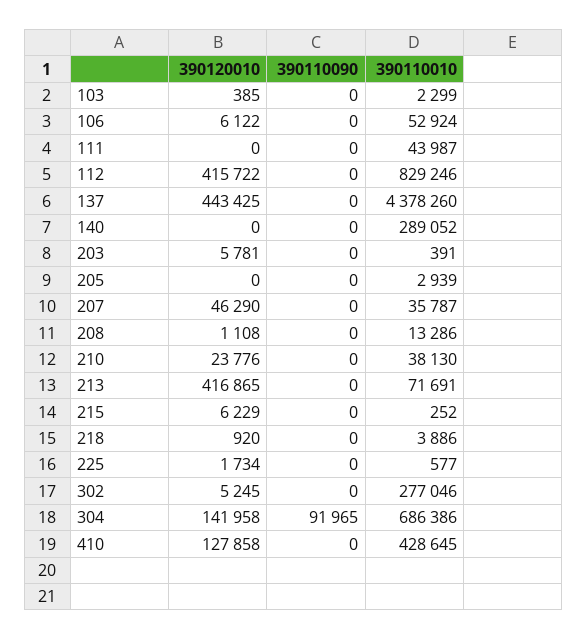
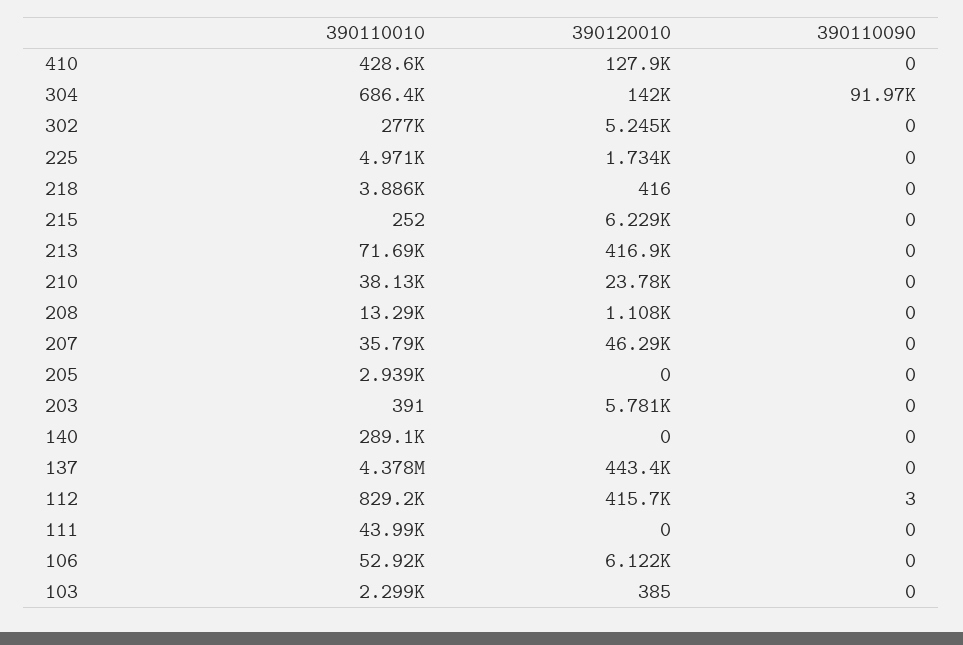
  {
    "390120010": {
      "103": 385,
      "106": 6122,
      "111": 0,
      "112": 415722,
      "137": 443425,
      "140": 0,
      "203": 5781,
      "205": 0,
      "207": 46290,
      "208": 1108,
      "210": 23776,
      "213": 416865,
      "215": 6229,
-     "218": 920,
+     "218": 416,
      "225": 1734,
      "302": 5245,
      "304": 141958,
      "410": 127858
    },
    "390110090": {
      "103": 0,
      "106": 0,
      "111": 0,
-     "112": 0,
+     "112": 3,
      "137": 0,
      "140": 0,
      "203": 0,
      "205": 0,
      "207": 0,
      "208": 0,
      "210": 0,
      "213": 0,
      "215": 0,
      "218": 0,
      "225": 0,
      "302": 0,
      "304": 91965,
      "410": 0
    },
    "390110010": {
      "103": 2299,
      "106": 52924,
      "111": 43987,
      "112": 829246,
      "137": 4378260,
      "140": 289052,
      "203": 391,
      "205": 2939,
      "207": 35787,
      "208": 13286,
      "210": 38130,
      "213": 71691,
      "215": 252,
      "218": 3886,
-     "225": 577,
+     "225": 4971,
      "302": 277046,
      "304": 686386,
      "410": 428645
    }
  }

